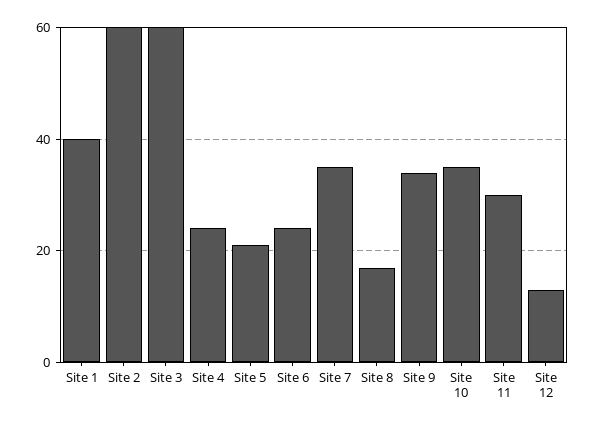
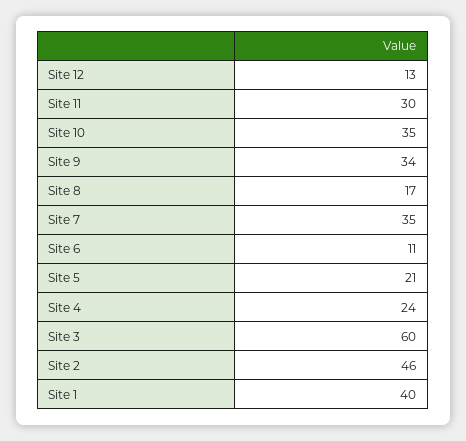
  {
    "Site 1": 40,
-   "Site 2": 60,
+   "Site 2": 46,
    "Site 3": 60,
    "Site 4": 24,
    "Site 5": 21,
-   "Site 6": 25,
+   "Site 6": 11,
    "Site 7": 35,
    "Site 8": 17,
    "Site 9": 34,
    "Site 10": 35,
    "Site 11": 30,
    "Site 12": 13
  }

